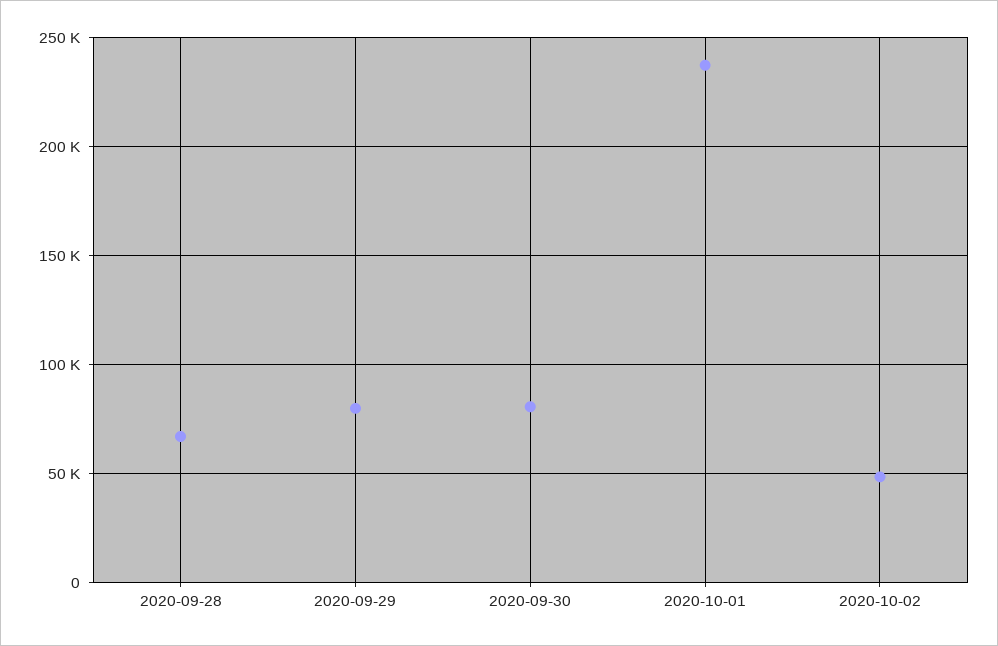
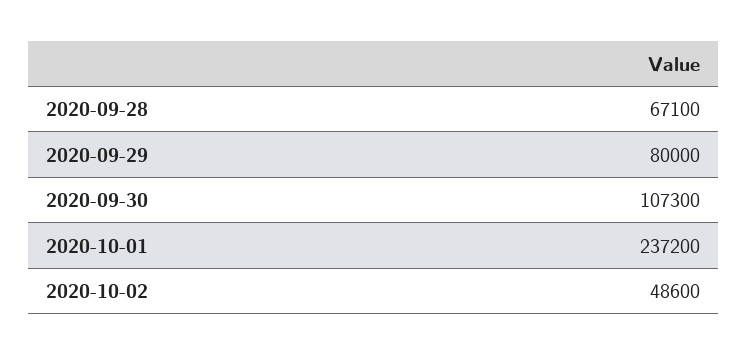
  {
    "2020-09-28": 67100,
    "2020-09-29": 80000,
-   "2020-09-30": 80000,
+   "2020-09-30": 107300,
    "2020-10-01": 237200,
    "2020-10-02": 48600
  }

